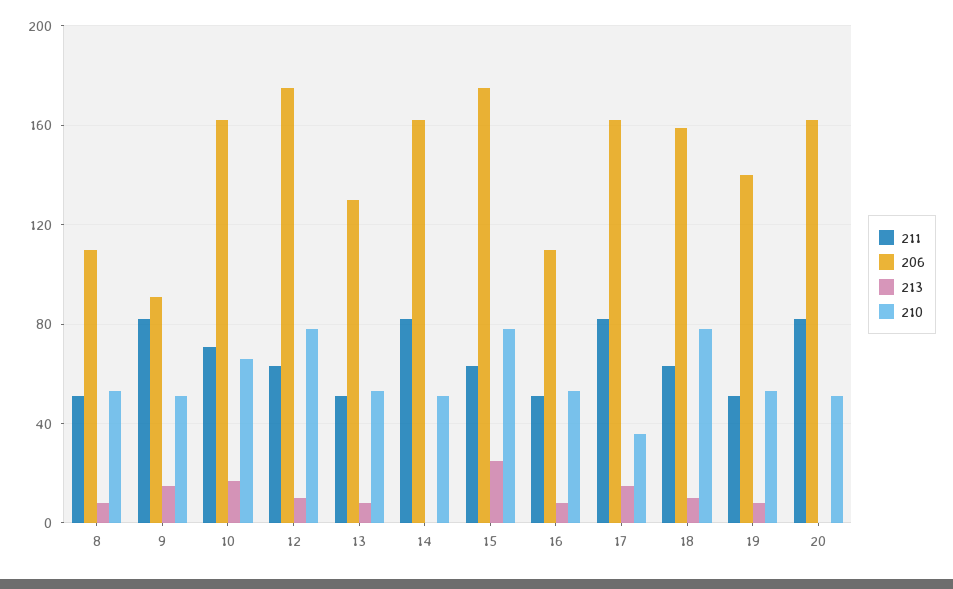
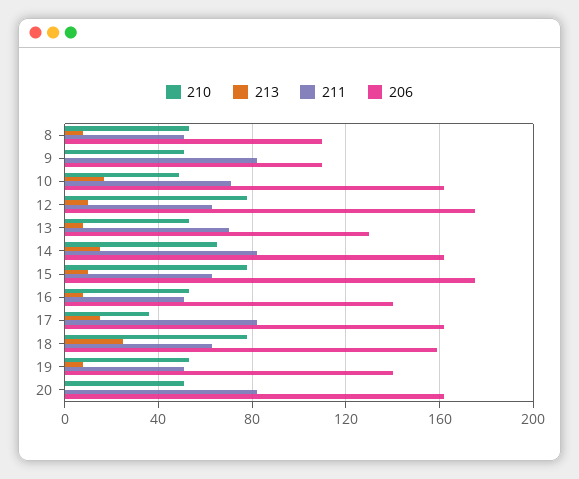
  {
    "211": {
      "8": 50,
      "9": 80,
      "10": 70,
      "12": 65,
-     "13": 50,
+     "13": 70,
      "14": 80,
      "15": 65,
      "16": 50,
      "17": 80,
      "18": 65,
      "19": 50,
      "20": 80
    },
    "206": {
      "8": 110,
-     "9": 90,
+     "9": 110,
      "10": 160,
      "12": 175,
      "13": 130,
      "14": 160,
      "15": 175,
-     "16": 110,
+     "16": 140,
      "17": 160,
      "18": 160,
      "19": 140,
      "20": 160
    },
    "213": {
      "8": 10,
-     "9": 15,
+     "9": 0,
      "10": 15,
      "12": 10,
      "13": 10,
-     "14": 0,
+     "14": 15,
-     "15": 25,
+     "15": 10,
      "16": 10,
      "17": 15,
-     "18": 10,
+     "18": 25,
      "19": 10,
      "20": 0
    },
    "210": {
      "8": 55,
      "9": 50,
-     "10": 65,
+     "10": 50,
      "12": 80,
      "13": 55,
-     "14": 50,
+     "14": 65,
      "15": 80,
      "16": 55,
      "17": 35,
      "18": 80,
      "19": 55,
      "20": 50
    }
  }

